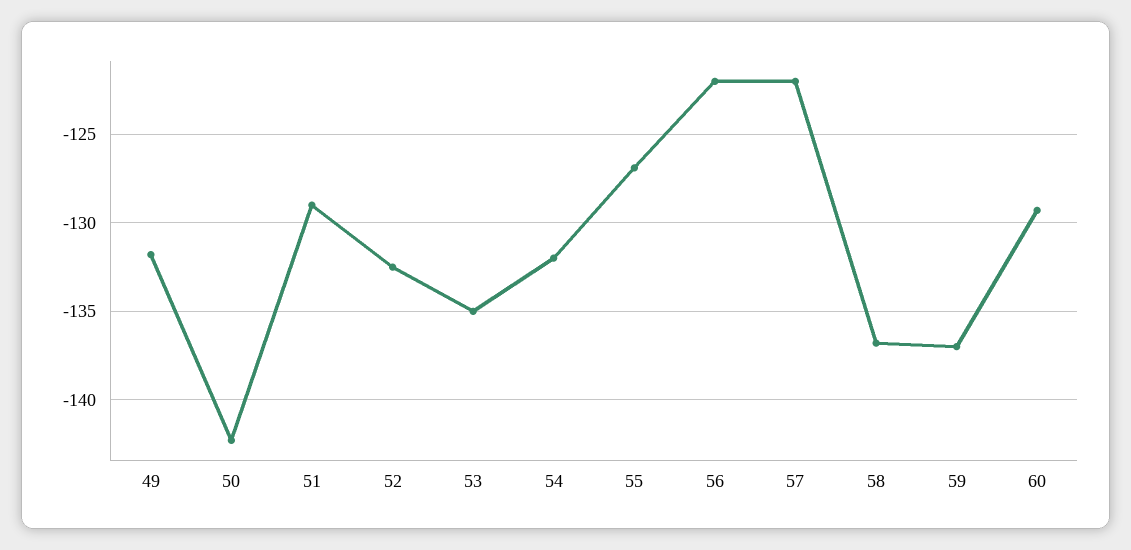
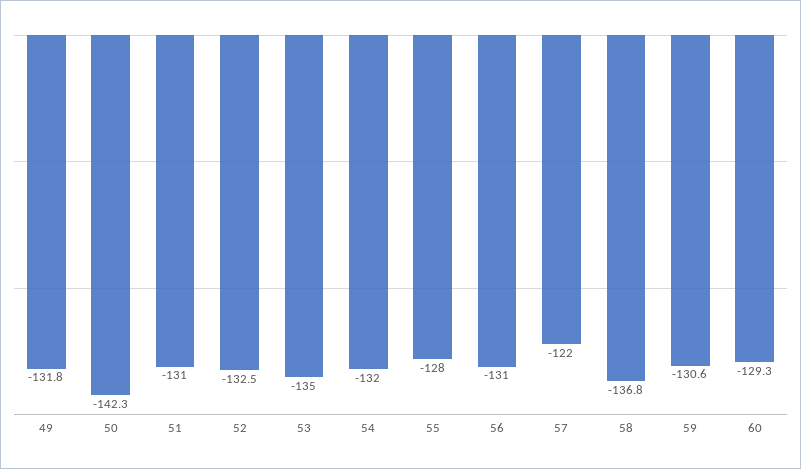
  {
    "49": -131.8,
    "50": -142.3,
-   "51": -129,
+   "51": -131,
    "52": -132.5,
    "53": -135,
    "54": -132,
-   "55": -127,
+   "55": -128,
-   "56": -122,
+   "56": -131,
    "57": -122,
    "58": -136.8,
-   "59": -137,
+   "59": -130.6,
    "60": -129.3
  }

